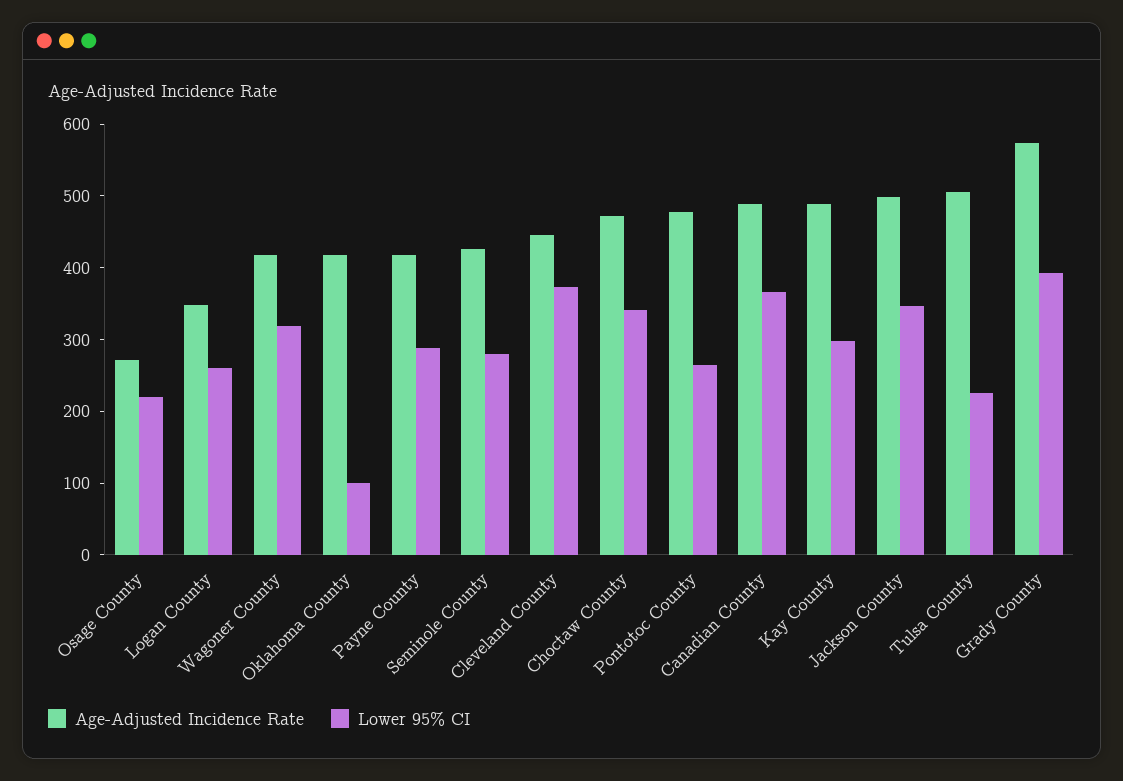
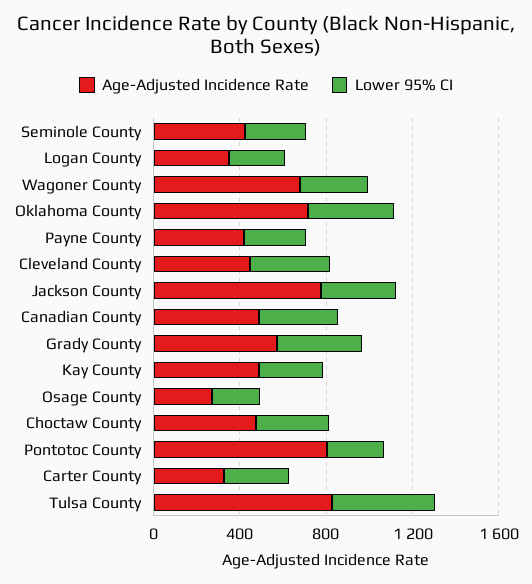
  {
    "Age-Adjusted Incidence Rate": {
      "Osage County": 280,
      "Logan County": 340,
-     "Wagoner County": 420,
+     "Wagoner County": 700,
-     "Oklahoma County": 420,
+     "Oklahoma County": 700,
      "Payne County": 420,
      "Seminole County": 420,
      "Cleveland County": 440,
      "Choctaw County": 480,
-     "Pontotoc County": 480,
+     "Pontotoc County": 800,
      "Canadian County": 480,
      "Kay County": 480,
-     "Jackson County": 500,
+     "Jackson County": 800,
-     "Tulsa County": 500,
+     "Tulsa County": 800,
-     "Grady County": 580
+     "Grady County": 580,
+     "Carter County": 300
    },
    "Lower 95% CI": {
      "Osage County": 220,
      "Logan County": 260,
      "Wagoner County": 320,
-     "Oklahoma County": 100,
+     "Oklahoma County": 400,
      "Payne County": 280,
      "Seminole County": 280,
      "Cleveland County": 380,
      "Choctaw County": 340,
      "Pontotoc County": 260,
      "Canadian County": 360,
      "Kay County": 300,
      "Jackson County": 340,
-     "Tulsa County": 220,
+     "Tulsa County": 500,
-     "Grady County": 400
+     "Grady County": 400,
+     "Carter County": 300
    }
  }

